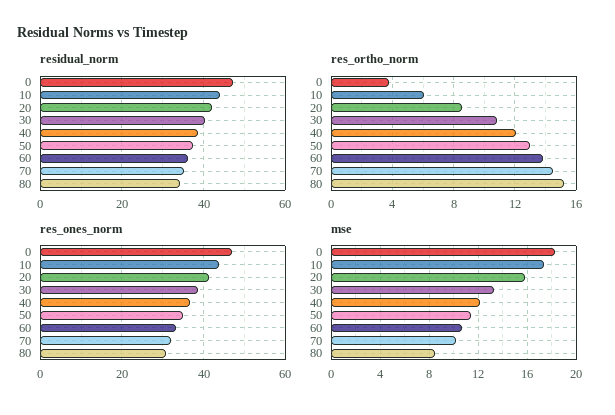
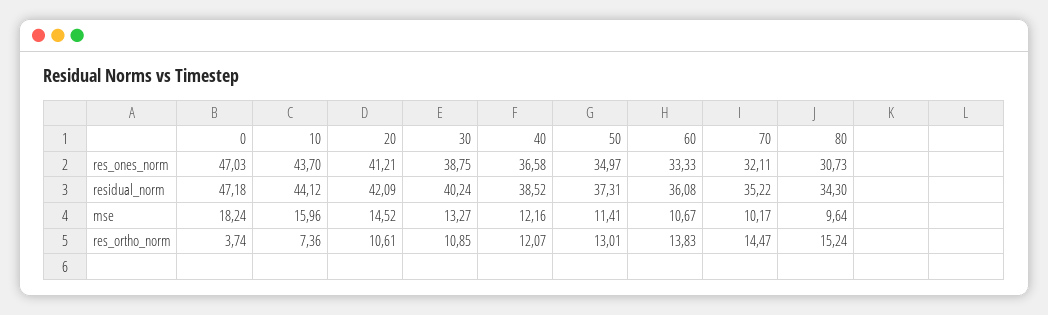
  {
    "residual_norm": {
      "0": 47.18,
      "10": 44.12,
      "20": 42.09,
      "30": 40.24,
      "40": 38.52,
      "50": 37.31,
      "60": 36.08,
      "70": 35.22,
      "80": 34.3
    },
    "res_ortho_norm": {
      "0": 3.74,
-     "10": 6,
+     "10": 7.36,
-     "20": 8.5,
+     "20": 10.61,
      "30": 10.85,
      "40": 12.07,
      "50": 13.01,
      "60": 13.83,
      "70": 14.47,
      "80": 15.24
    },
    "res_ones_norm": {
      "0": 47.03,
      "10": 43.7,
      "20": 41.21,
      "30": 38.75,
      "40": 36.58,
      "50": 34.97,
      "60": 33.33,
      "70": 32.11,
      "80": 30.73
    },
    "mse": {
      "0": 18.24,
-     "10": 17.5,
+     "10": 15.96,
-     "20": 16,
+     "20": 14.52,
      "30": 13.27,
      "40": 12.16,
      "50": 11.41,
      "60": 10.67,
      "70": 10.17,
-     "80": 8.5
+     "80": 9.64
    }
  }

